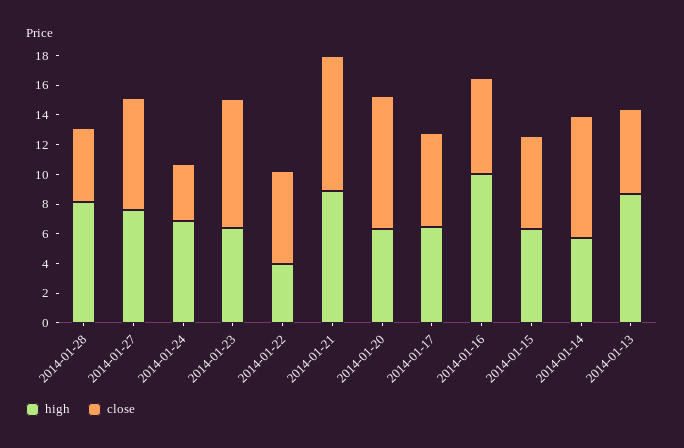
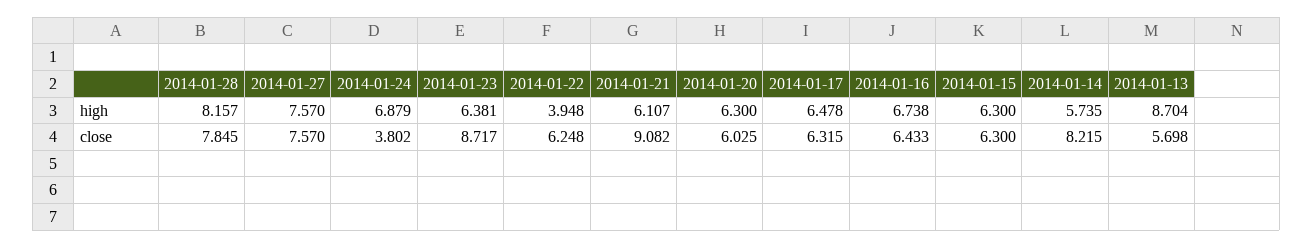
  {
    "high": {
      "2014-01-28": 8.157,
      "2014-01-27": 7.57,
      "2014-01-24": 6.879,
      "2014-01-23": 6.381,
      "2014-01-22": 3.948,
-     "2014-01-21": 9,
+     "2014-01-21": 6.107,
      "2014-01-20": 6.3,
      "2014-01-17": 6.478,
-     "2014-01-16": 10,
+     "2014-01-16": 6.738,
      "2014-01-15": 6.3,
      "2014-01-14": 5.735,
      "2014-01-13": 8.704
    },
    "close": {
-     "2014-01-28": 5,
+     "2014-01-28": 7.845,
      "2014-01-27": 7.57,
      "2014-01-24": 3.802,
      "2014-01-23": 8.717,
      "2014-01-22": 6.248,
      "2014-01-21": 9.082,
-     "2014-01-20": 9,
+     "2014-01-20": 6.025,
      "2014-01-17": 6.315,
      "2014-01-16": 6.433,
      "2014-01-15": 6.3,
      "2014-01-14": 8.215,
      "2014-01-13": 5.698
    }
  }

